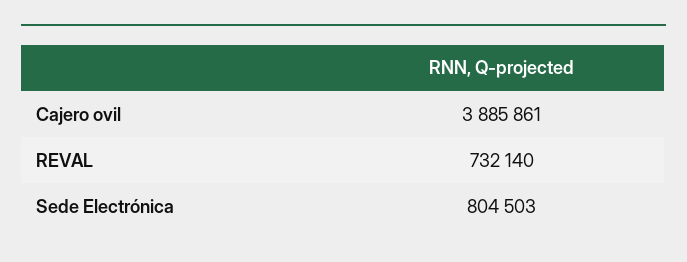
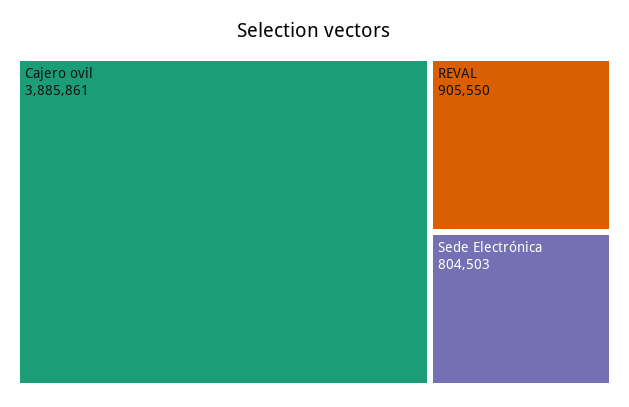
  {
    "Cajero ovil": 3885861,
-   "REVAL": 732140,
+   "REVAL": 905550,
    "Sede Electrónica": 804503
  }

